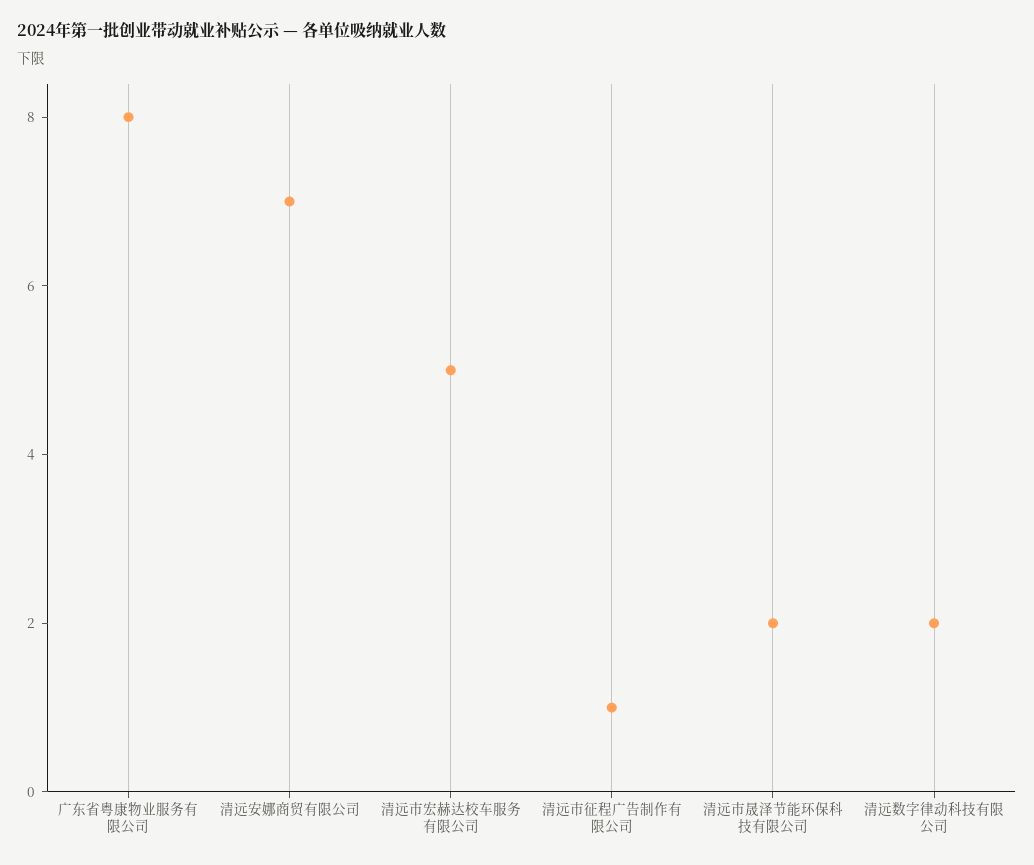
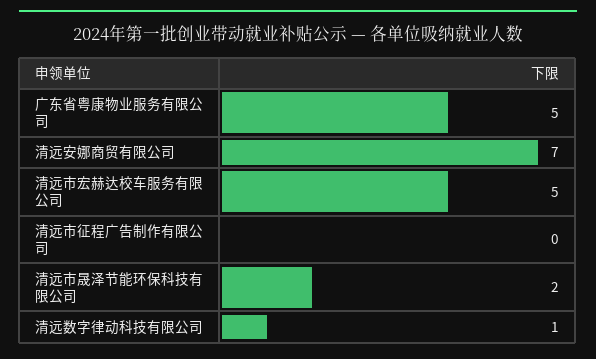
  {
-   "广东省粤康物业服务有限公司": 8,
+   "广东省粤康物业服务有限公司": 5,
    "清远安娜商贸有限公司": 7,
    "清远市宏赫达校车服务有限公司": 5,
-   "清远市征程广告制作有限公司": 1,
+   "清远市征程广告制作有限公司": 0,
    "清远市晟泽节能环保科技有限公司": 2,
-   "清远数字律动科技有限公司": 2
+   "清远数字律动科技有限公司": 1
  }

